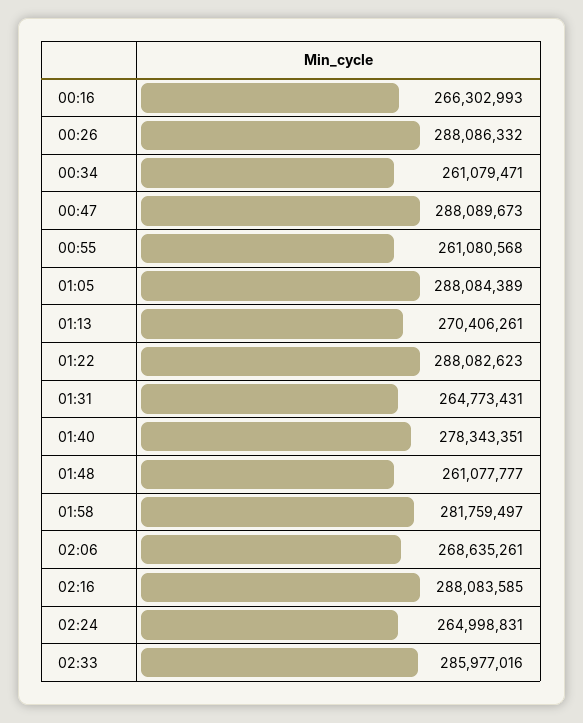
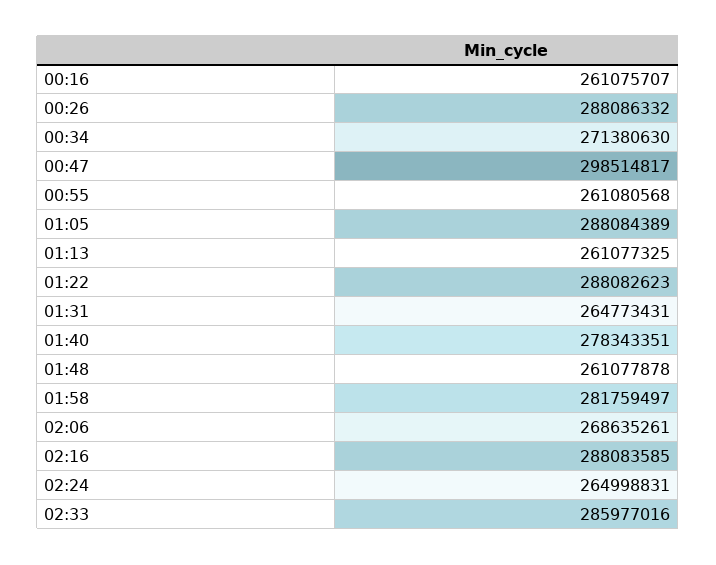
  {
-   "00:16": 266302993,
+   "00:16": 261075707,
    "00:26": 288086332,
-   "00:34": 261079471,
+   "00:34": 271380630,
-   "00:47": 288089673,
+   "00:47": 298514817,
    "00:55": 261080568,
    "01:05": 288084389,
-   "01:13": 270406261,
+   "01:13": 261077325,
    "01:22": 288082623,
    "01:31": 264773431,
    "01:40": 278343351,
-   "01:48": 261077777,
+   "01:48": 261077878,
    "01:58": 281759497,
    "02:06": 268635261,
    "02:16": 288083585,
    "02:24": 264998831,
    "02:33": 285977016
  }

